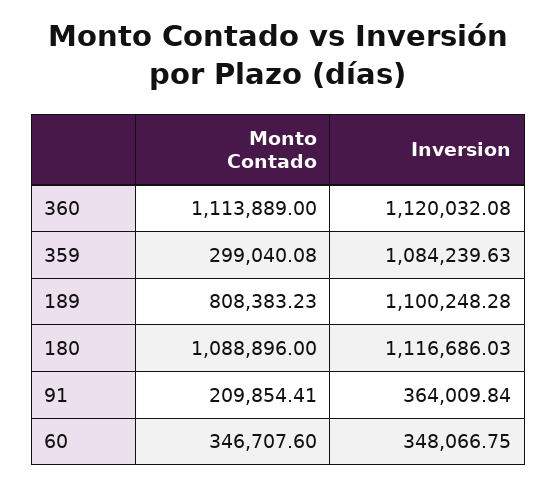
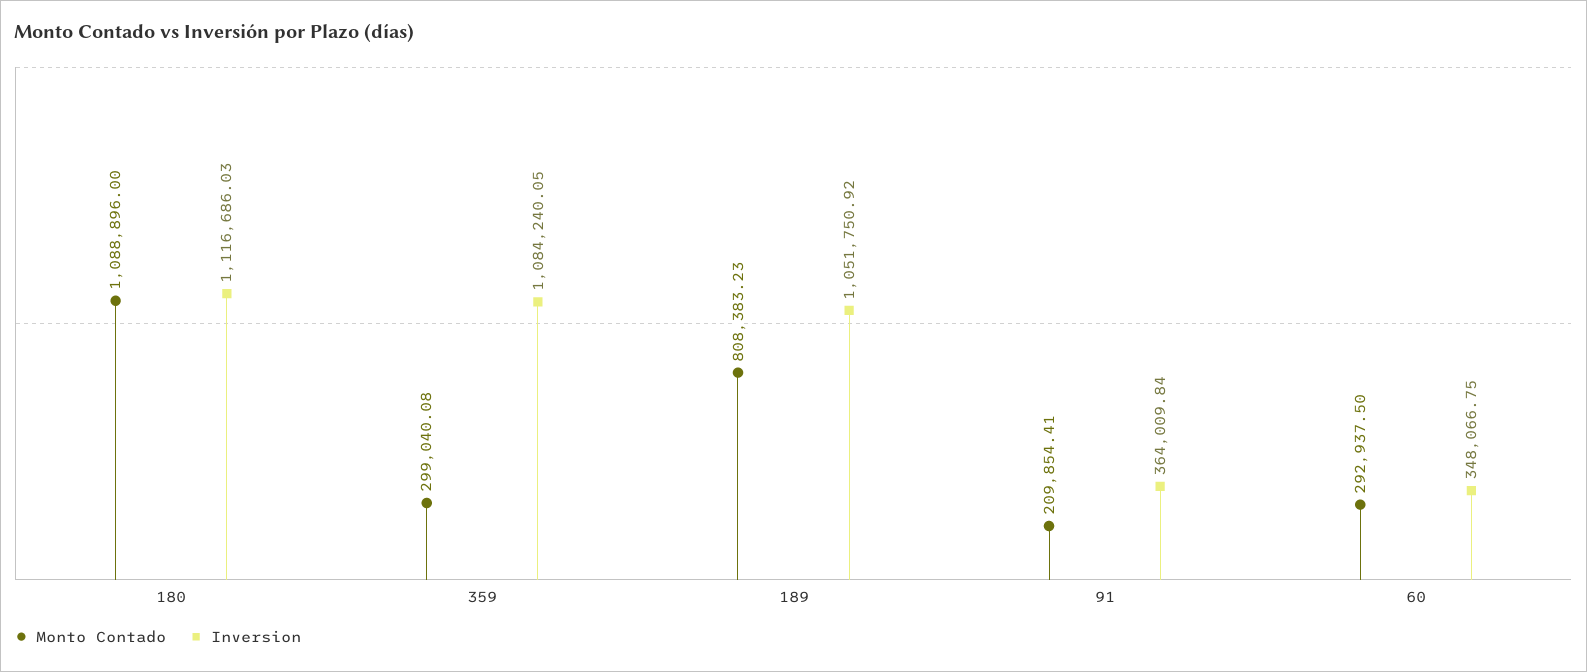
  {
    "Monto Contado": {
-     "360": 1113889,
      "359": 299040.08,
      "189": 808383.23,
      "180": 1088896,
      "91": 209854.41,
-     "60": 346707.6
+     "60": 292937.5
    },
    "Inversion": {
-     "360": 1120032.08,
-     "359": 1084239.63,
+     "359": 1084240.05,
-     "189": 1100248.28,
+     "189": 1051750.92,
      "180": 1116686.03,
      "91": 364009.84,
      "60": 348066.75
    }
  }

